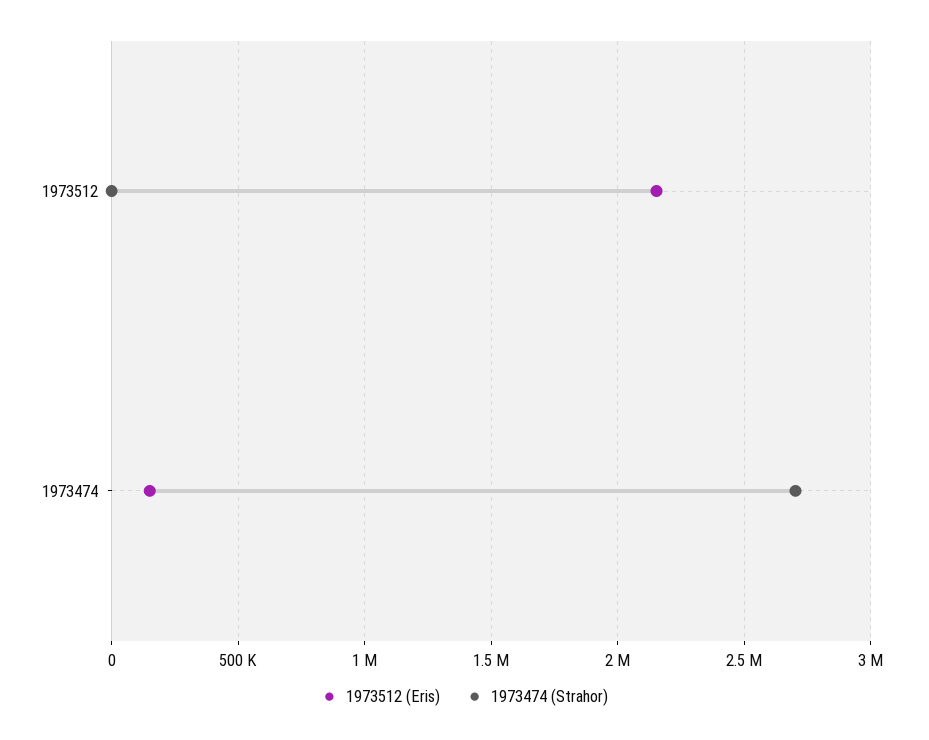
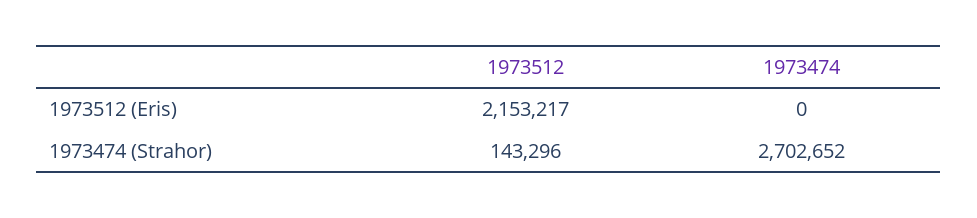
  {
    "1973512 (Eris)": {
      "1973512": 2153217,
-     "1973474": 150000
+     "1973474": 0
    },
    "1973474 (Strahor)": {
-     "1973512": 0,
+     "1973512": 143296,
      "1973474": 2702652
    }
  }

